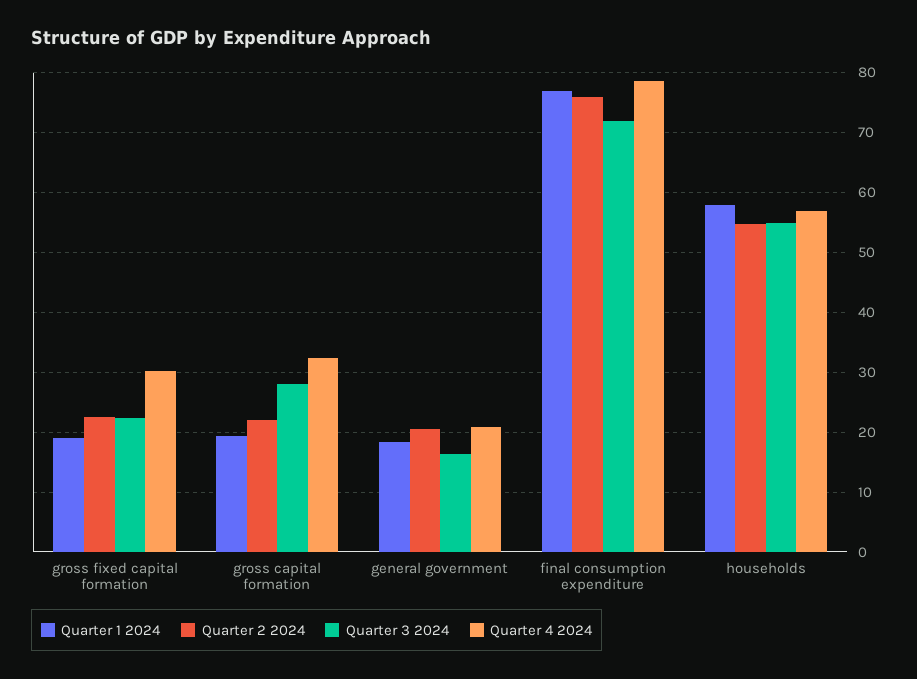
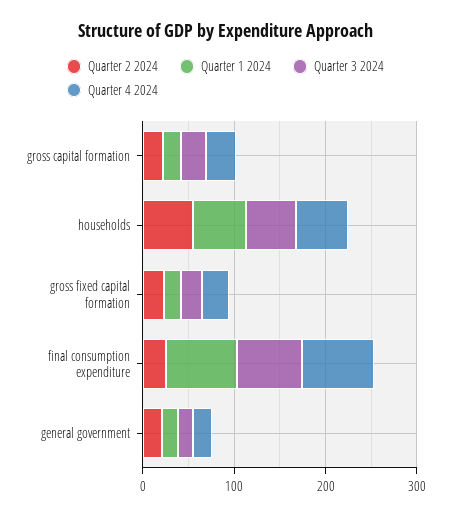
  {
    "Quarter 1 2024": {
      "gross fixed capital formation": 20,
      "gross capital formation": 20,
      "general government": 18,
      "final consumption expenditure": 76,
      "households": 58
    },
    "Quarter 2 2024": {
      "gross fixed capital formation": 22,
      "gross capital formation": 22,
      "general government": 20,
-     "final consumption expenditure": 76,
+     "final consumption expenditure": 20,
      "households": 54
    },
    "Quarter 3 2024": {
      "gross fixed capital formation": 22,
      "gross capital formation": 28,
      "general government": 16,
      "final consumption expenditure": 72,
      "households": 54
    },
    "Quarter 4 2024": {
      "gross fixed capital formation": 30,
      "gross capital formation": 32,
      "general government": 20,
      "final consumption expenditure": 78,
      "households": 58
    }
  }

